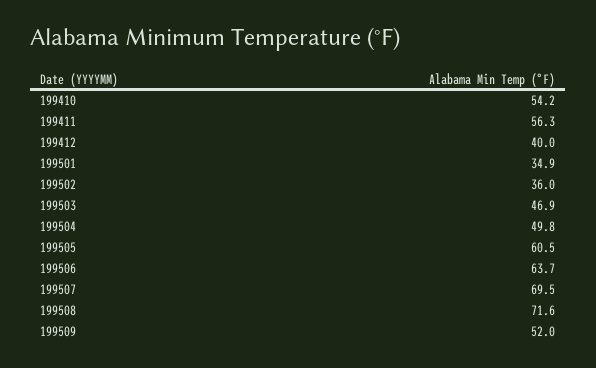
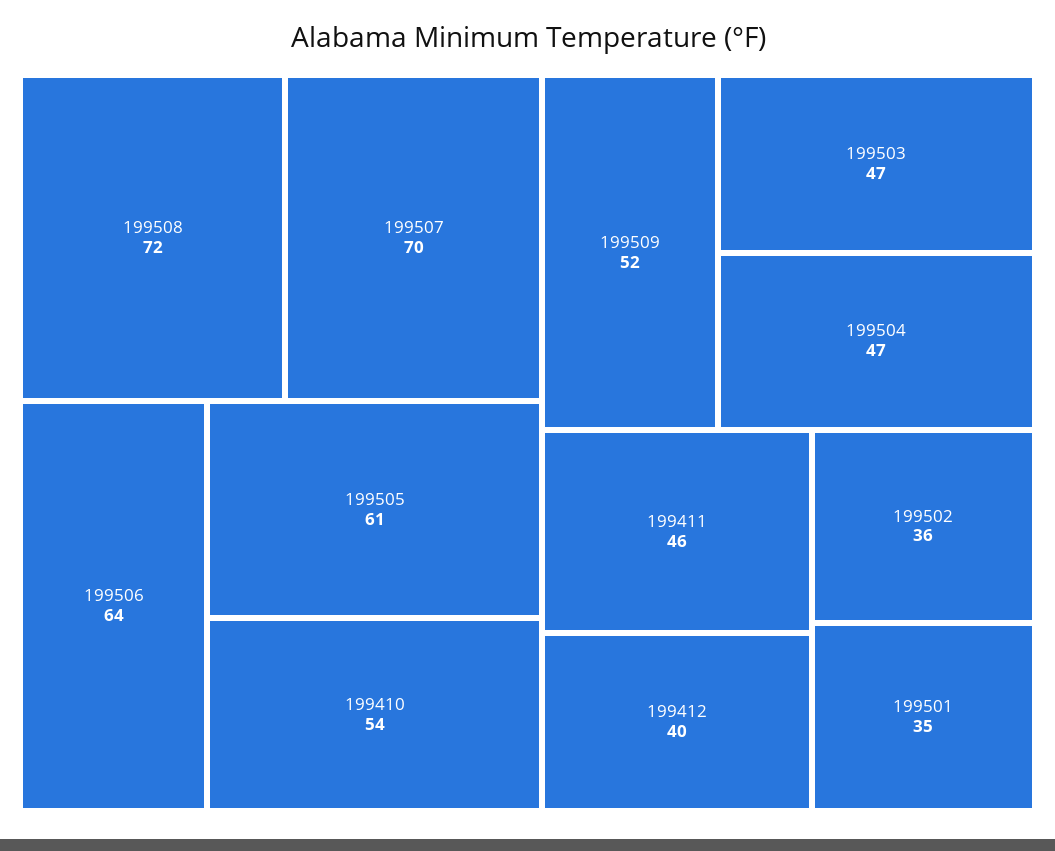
  {
    "199410": 54.2,
-   "199411": 56.3,
+   "199411": 46,
    "199412": 40,
    "199501": 34.9,
    "199502": 36,
    "199503": 46.9,
-   "199504": 49.8,
+   "199504": 47,
    "199505": 60.5,
    "199506": 63.7,
    "199507": 69.5,
    "199508": 71.6,
    "199509": 52
  }

